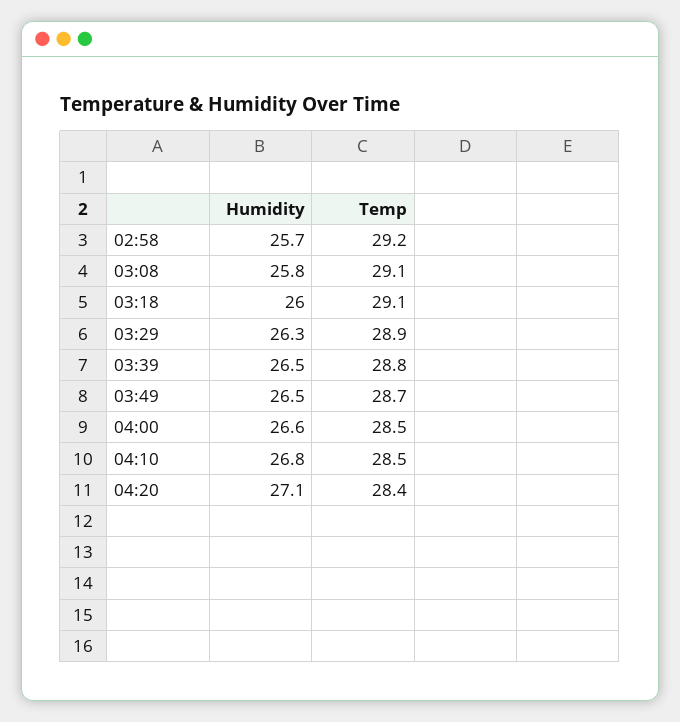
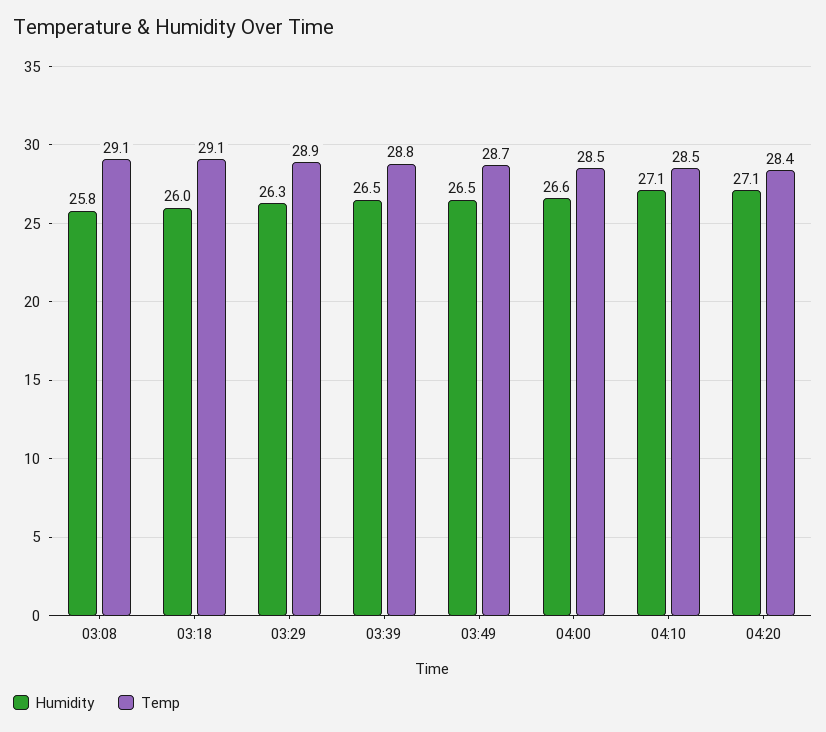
  {
    "Humidity": {
-     "02:58": 25.7,
      "03:08": 25.8,
      "03:18": 26,
      "03:29": 26.3,
      "03:39": 26.5,
      "03:49": 26.5,
      "04:00": 26.6,
-     "04:10": 26.8,
+     "04:10": 27.1,
      "04:20": 27.1
    },
    "Temp": {
-     "02:58": 29.2,
      "03:08": 29.1,
      "03:18": 29.1,
      "03:29": 28.9,
      "03:39": 28.8,
      "03:49": 28.7,
      "04:00": 28.5,
      "04:10": 28.5,
      "04:20": 28.4
    }
  }

